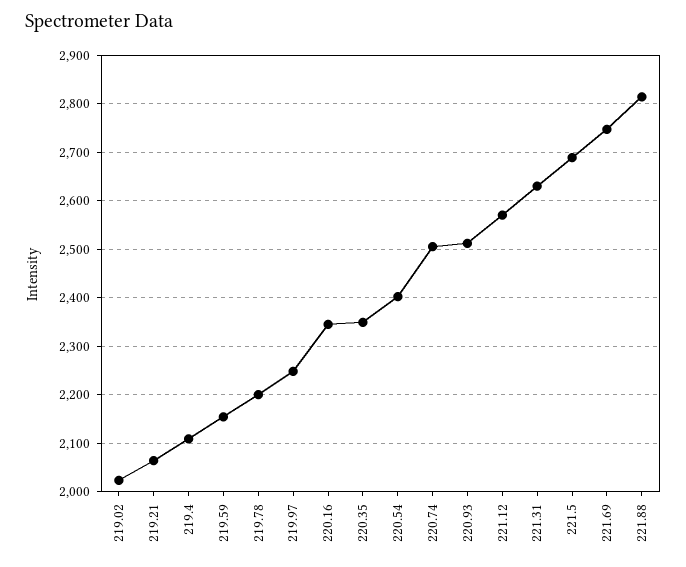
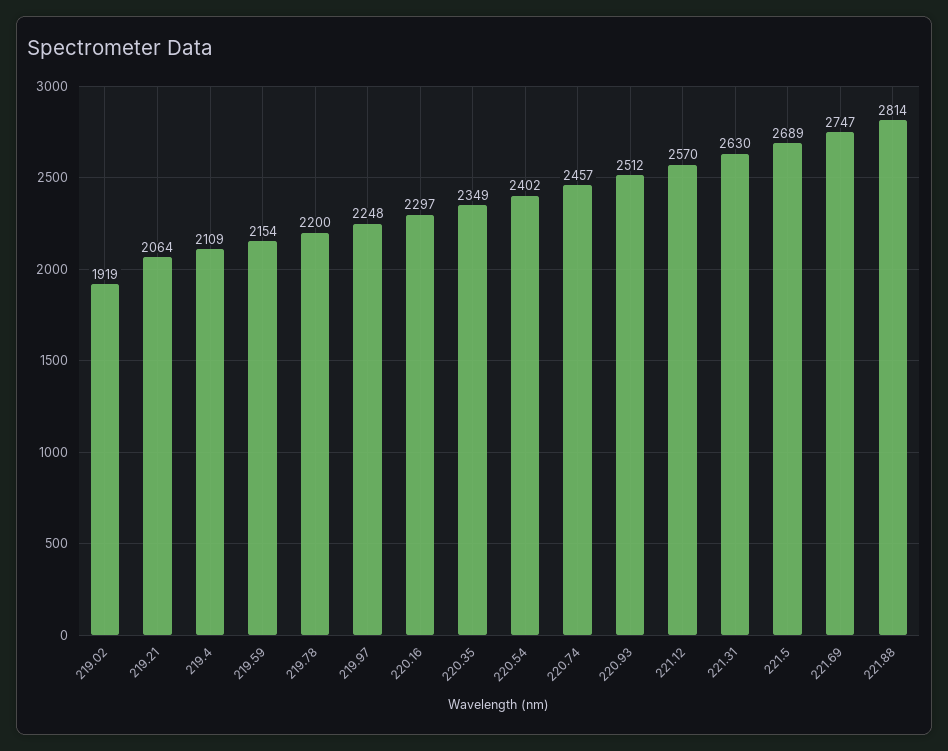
  {
-   "219.02": 2020,
+   "219.02": 1919,
    "219.21": 2064,
    "219.4": 2109,
    "219.59": 2154,
    "219.78": 2200,
    "219.97": 2248,
-   "220.16": 2340,
+   "220.16": 2297,
    "220.35": 2349,
    "220.54": 2402,
-   "220.74": 2500,
+   "220.74": 2457,
    "220.93": 2512,
    "221.12": 2570,
    "221.31": 2630,
    "221.5": 2689,
    "221.69": 2747,
    "221.88": 2814
  }

